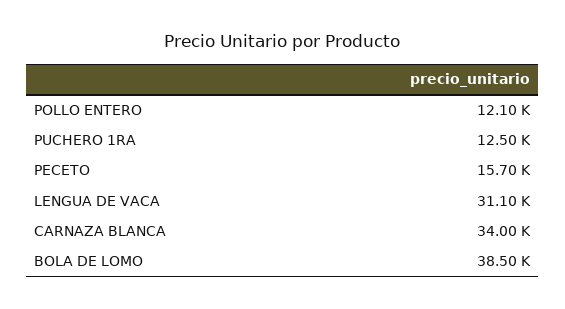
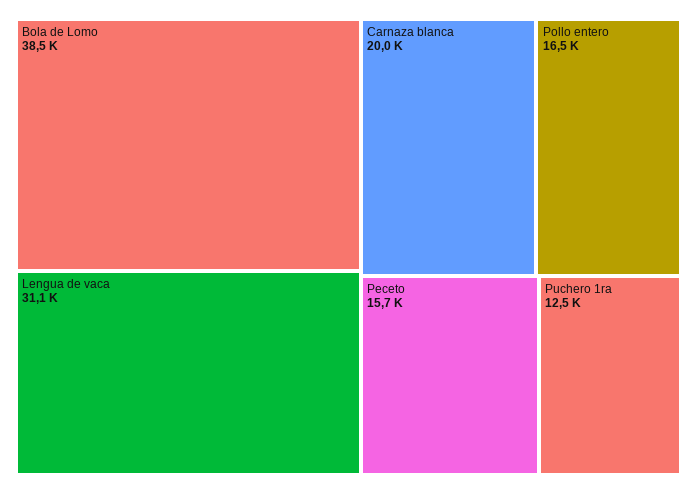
  {
-   "POLLO ENTERO": 12100,
+   "POLLO ENTERO": 16500,
    "PUCHERO 1RA": 12500,
    "PECETO": 15700,
    "LENGUA DE VACA": 31100,
-   "CARNAZA BLANCA": 34000,
+   "CARNAZA BLANCA": 20000,
    "BOLA DE LOMO": 38500
  }

